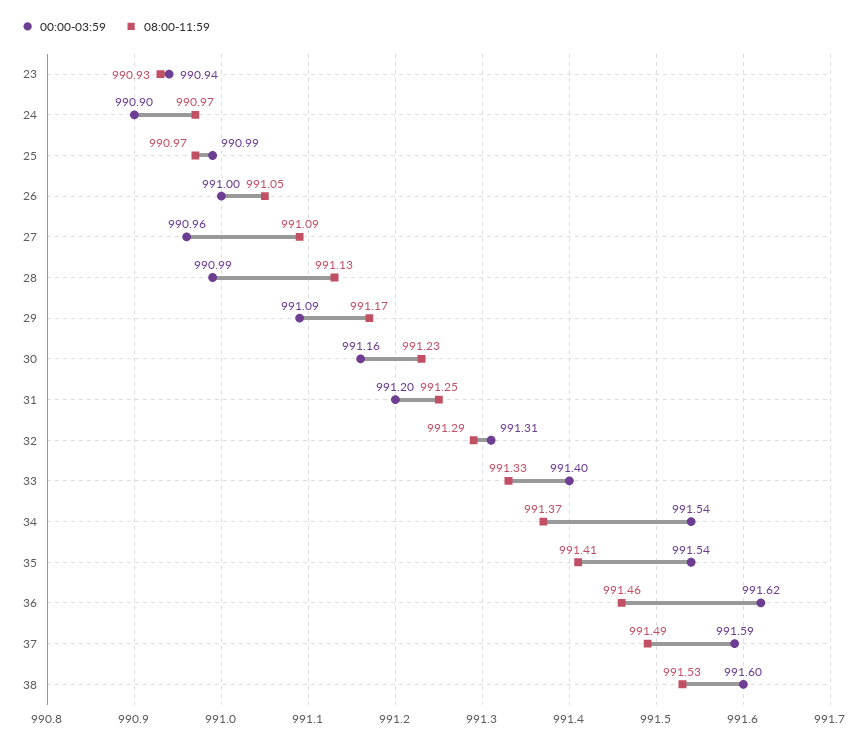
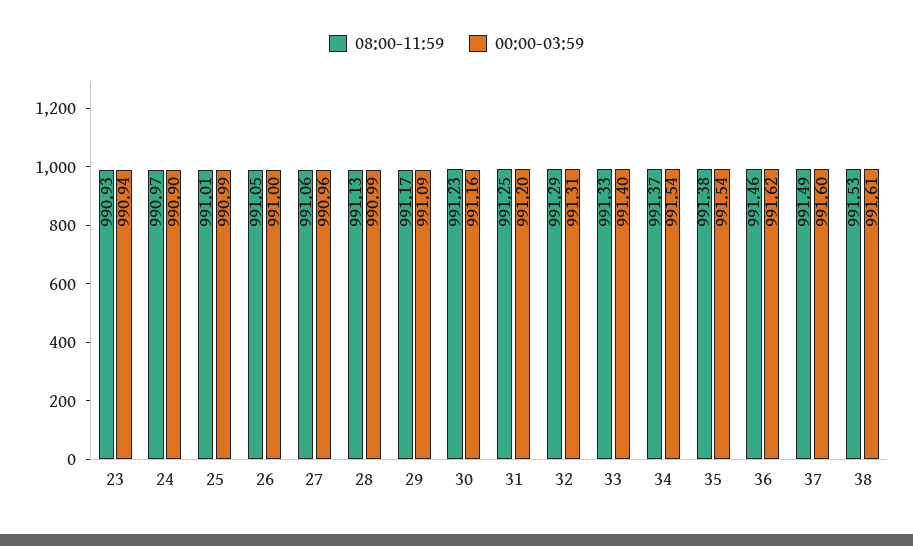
  {
    "00:00-03:59": {
      "23": 990.94,
      "24": 990.9,
      "25": 990.99,
      "26": 991,
      "27": 990.96,
      "28": 990.99,
      "29": 991.09,
      "30": 991.16,
      "31": 991.2,
      "32": 991.31,
      "33": 991.4,
      "34": 991.54,
      "35": 991.54,
      "36": 991.62,
-     "37": 991.59,
+     "37": 991.6,
-     "38": 991.6
+     "38": 991.61
    },
    "08:00-11:59": {
      "23": 990.93,
      "24": 990.97,
-     "25": 990.97,
+     "25": 991.01,
      "26": 991.05,
-     "27": 991.09,
+     "27": 991.06,
      "28": 991.13,
      "29": 991.17,
      "30": 991.23,
      "31": 991.25,
      "32": 991.29,
      "33": 991.33,
      "34": 991.37,
-     "35": 991.41,
+     "35": 991.38,
      "36": 991.46,
      "37": 991.49,
      "38": 991.53
    }
  }

